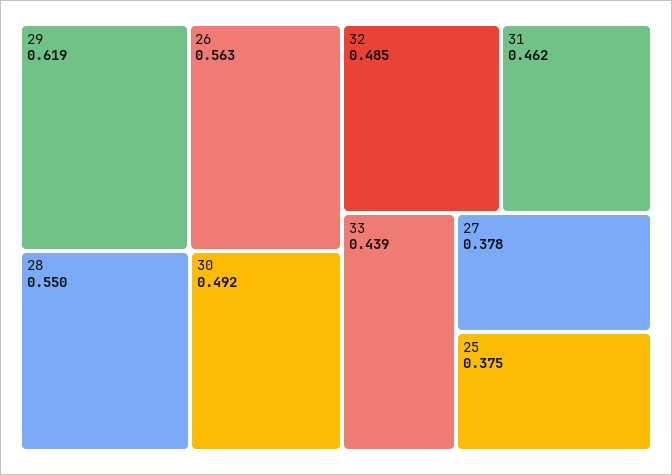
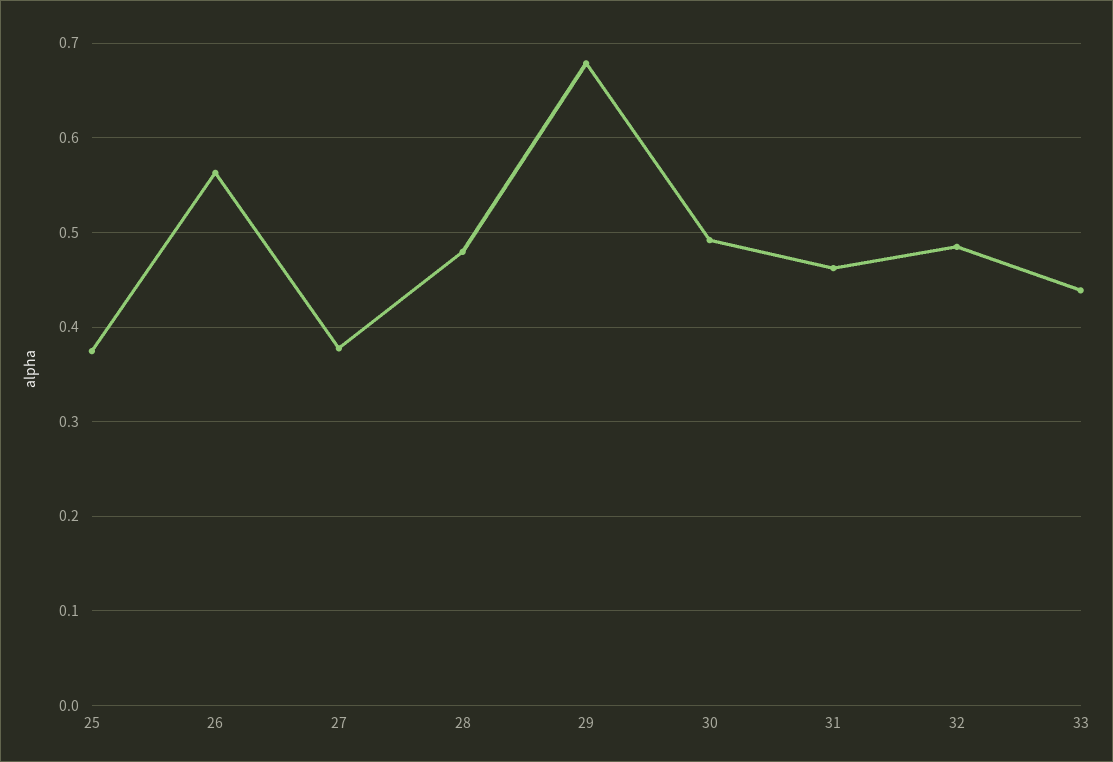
  {
-   "29": 0.619,
+   "29": 0.68,
    "26": 0.563,
-   "28": 0.55,
+   "28": 0.48,
    "30": 0.492,
    "32": 0.485,
    "31": 0.462,
    "33": 0.439,
    "27": 0.378,
    "25": 0.375
  }

